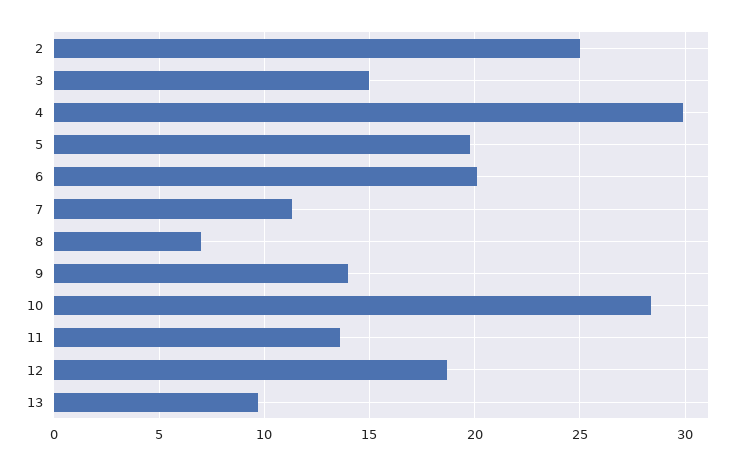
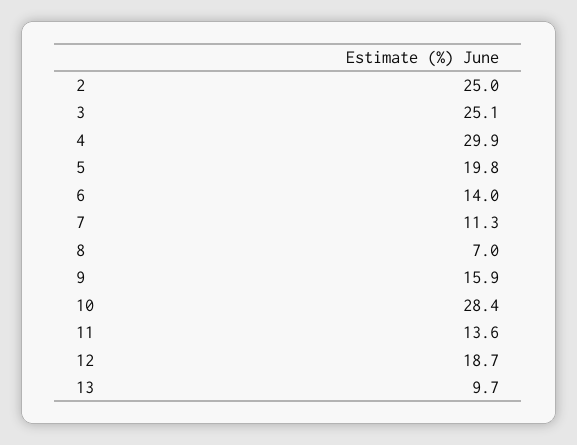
  {
    "2": 25,
-   "3": 15,
+   "3": 25.1,
    "4": 29.9,
    "5": 19.8,
-   "6": 20,
+   "6": 14,
    "7": 11.3,
    "8": 7,
-   "9": 14,
+   "9": 15.9,
    "10": 28.4,
    "11": 13.6,
    "12": 18.7,
    "13": 9.7
  }

